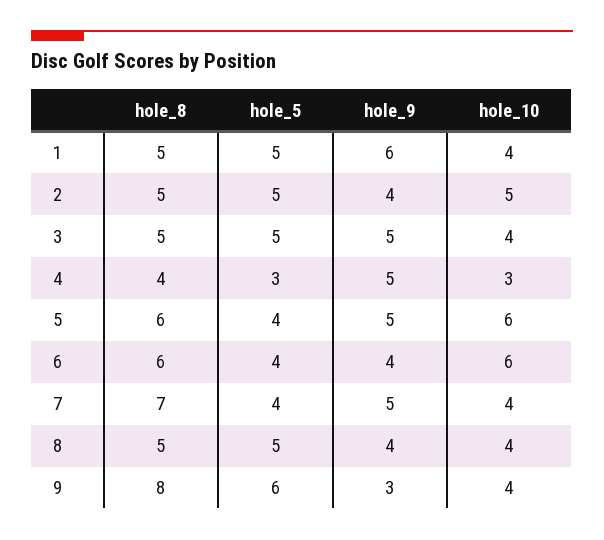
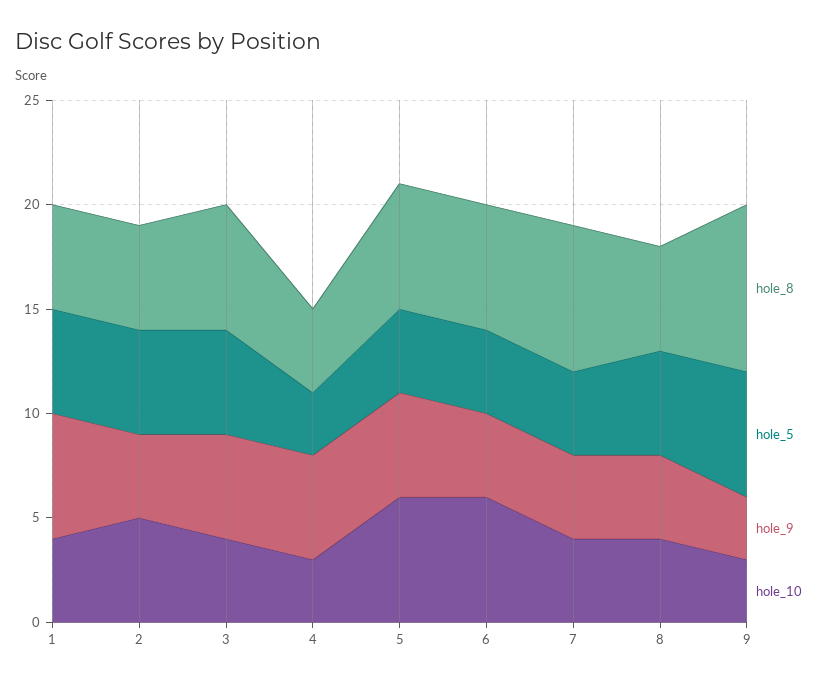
  {
    "hole_8": {
      "1": 5,
      "2": 5,
-     "3": 5,
+     "3": 6,
      "4": 4,
      "5": 6,
      "6": 6,
      "7": 7,
      "8": 5,
      "9": 8
    },
    "hole_5": {
      "1": 5,
      "2": 5,
      "3": 5,
      "4": 3,
      "5": 4,
      "6": 4,
      "7": 4,
      "8": 5,
      "9": 6
    },
    "hole_9": {
      "1": 6,
      "2": 4,
      "3": 5,
      "4": 5,
      "5": 5,
      "6": 4,
-     "7": 5,
+     "7": 4,
      "8": 4,
      "9": 3
    },
    "hole_10": {
      "1": 4,
      "2": 5,
      "3": 4,
      "4": 3,
      "5": 6,
      "6": 6,
      "7": 4,
      "8": 4,
-     "9": 4
+     "9": 3
    }
  }

